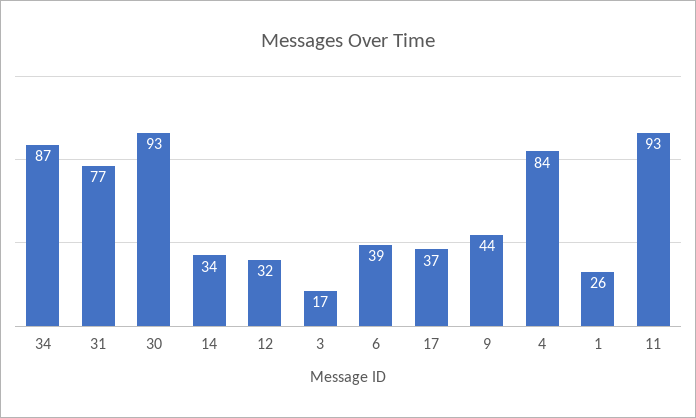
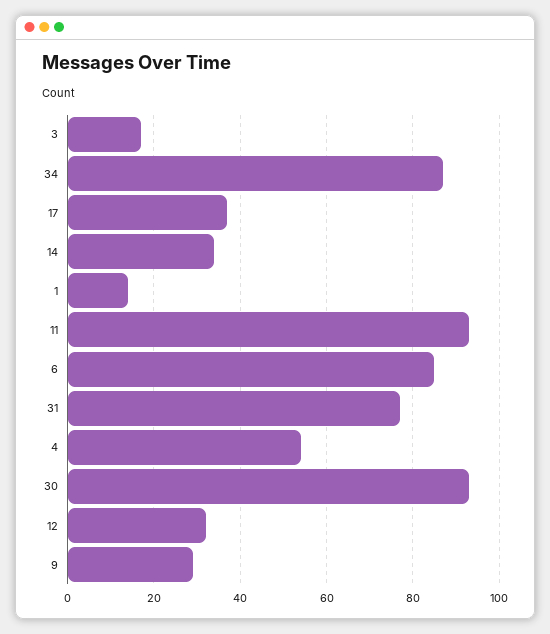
  {
    "34": 87,
    "31": 77,
    "30": 93,
    "14": 34,
    "12": 32,
    "3": 17,
-   "6": 39,
+   "6": 85,
    "17": 37,
-   "9": 44,
+   "9": 30,
-   "4": 84,
+   "4": 55,
-   "1": 26,
+   "1": 15,
    "11": 93
  }

